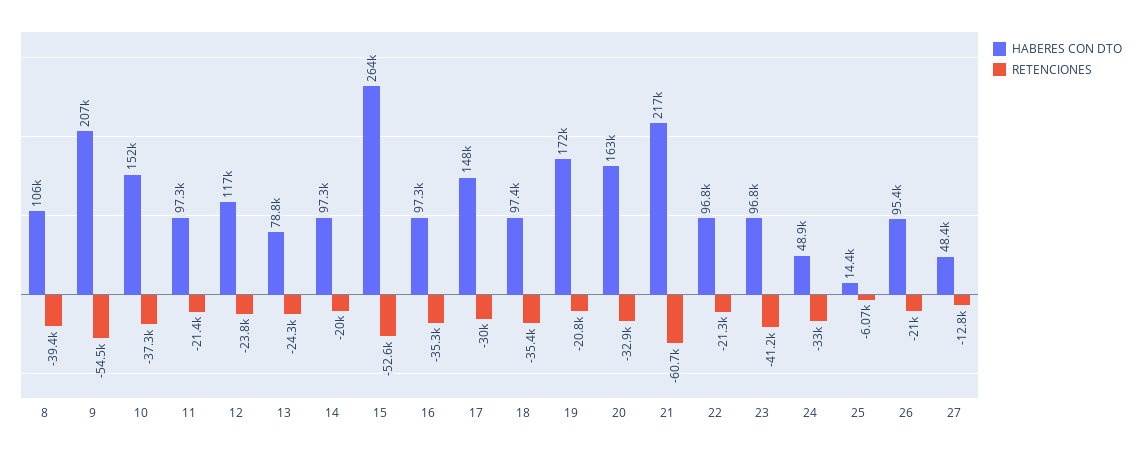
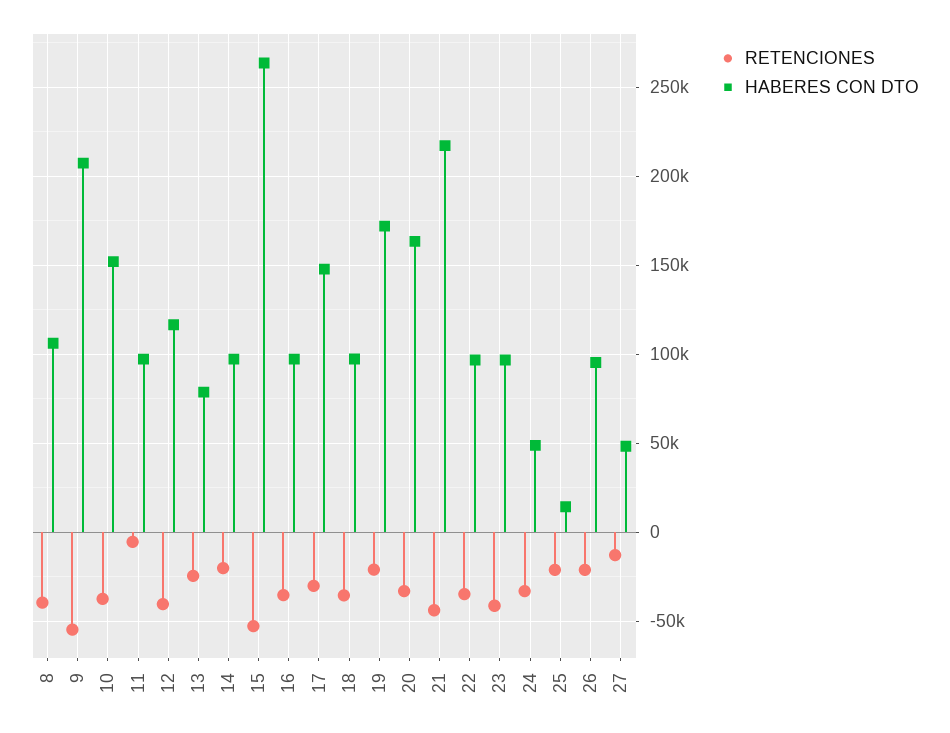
  {
    "HABERES CON DTO": {
      "8": 106000,
      "9": 207000,
      "10": 152000,
      "11": 97300,
      "12": 117000,
      "13": 78800,
      "14": 97300,
      "15": 264000,
      "16": 97300,
      "17": 148000,
      "18": 97400,
      "19": 172000,
      "20": 163000,
      "21": 217000,
      "22": 96800,
      "23": 96800,
      "24": 48900,
      "25": 14400,
      "26": 95400,
      "27": 48400
    },
    "RETENCIONES": {
      "8": -39400,
      "9": -54500,
      "10": -37300,
-     "11": -21400,
+     "11": -5000,
-     "12": -23800,
+     "12": -40000,
      "13": -24300,
      "14": -20000,
      "15": -52600,
      "16": -35300,
      "17": -30000,
      "18": -35400,
      "19": -20800,
      "20": -32900,
-     "21": -60700,
+     "21": -45000,
-     "22": -21300,
+     "22": -35000,
      "23": -41200,
      "24": -33000,
-     "25": -6070,
+     "25": -20000,
      "26": -21000,
      "27": -12800
    }
  }

